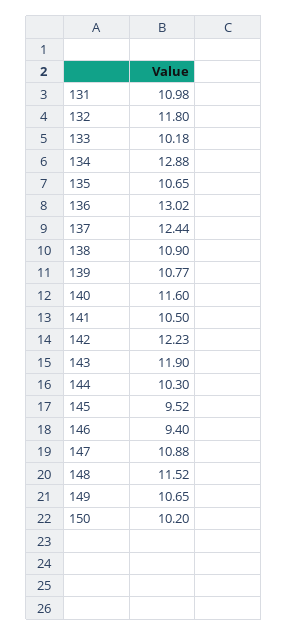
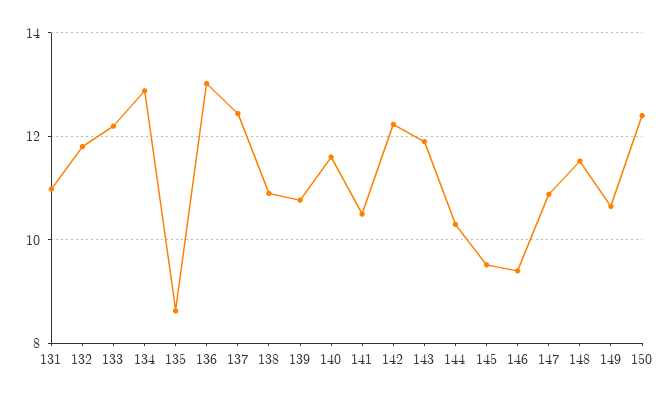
  {
    "131": 10.98,
    "132": 11.8,
-   "133": 10.18,
+   "133": 12.2,
    "134": 12.88,
-   "135": 10.65,
+   "135": 8.6,
    "136": 13.02,
    "137": 12.44,
    "138": 10.9,
    "139": 10.77,
    "140": 11.6,
    "141": 10.5,
    "142": 12.23,
    "143": 11.9,
    "144": 10.3,
    "145": 9.52,
    "146": 9.4,
    "147": 10.88,
    "148": 11.52,
    "149": 10.65,
-   "150": 10.2
+   "150": 12.4
  }

